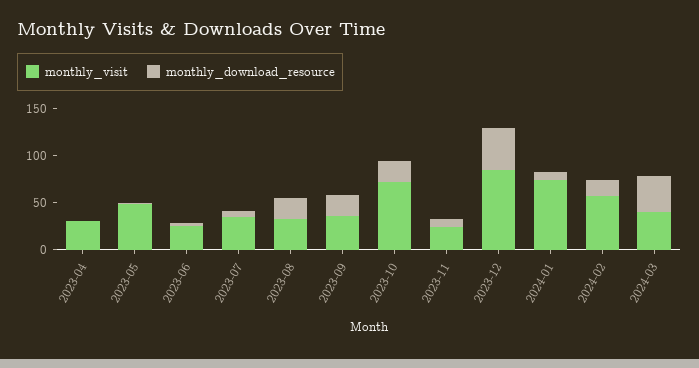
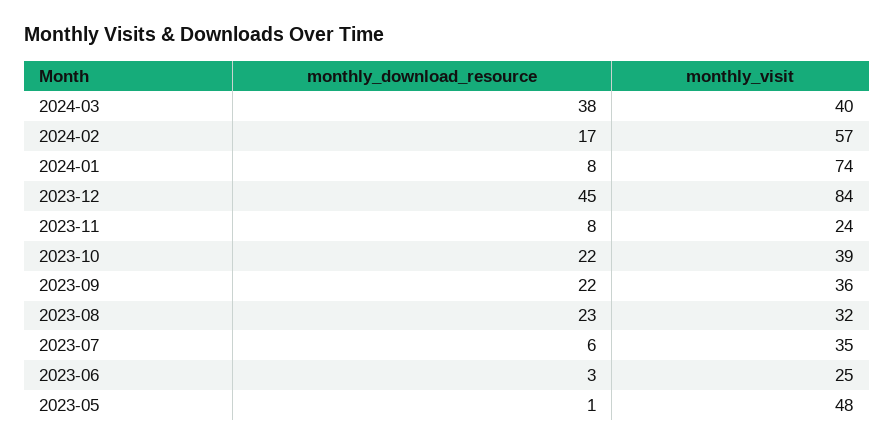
  {
    "monthly_visit": {
-     "2023-04": 30,
      "2023-05": 48,
      "2023-06": 25,
      "2023-07": 35,
      "2023-08": 32,
      "2023-09": 36,
-     "2023-10": 70,
+     "2023-10": 39,
      "2023-11": 24,
      "2023-12": 84,
      "2024-01": 74,
      "2024-02": 57,
      "2024-03": 40
    },
    "monthly_download_resource": {
-     "2023-04": 0,
      "2023-05": 1,
      "2023-06": 3,
      "2023-07": 6,
      "2023-08": 23,
      "2023-09": 22,
      "2023-10": 22,
      "2023-11": 8,
      "2023-12": 45,
      "2024-01": 8,
      "2024-02": 17,
      "2024-03": 38
    }
  }

